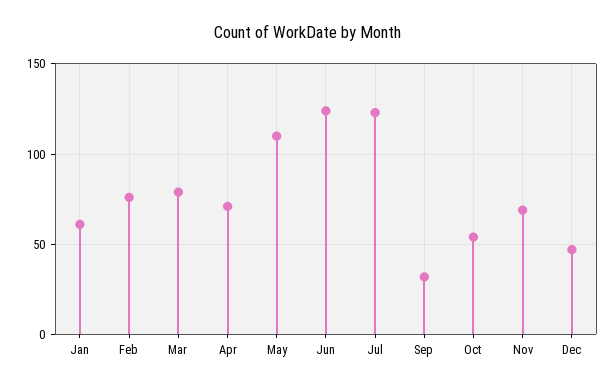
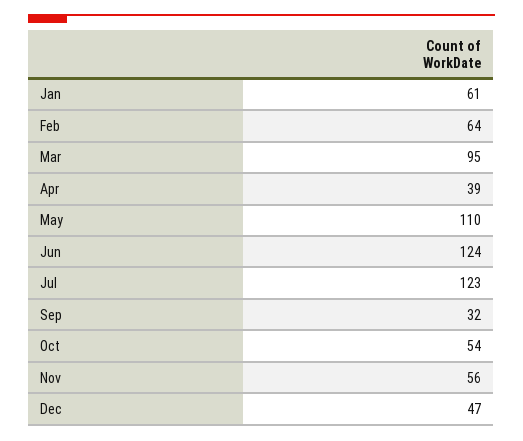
  {
    "Jan": 61,
-   "Feb": 75,
+   "Feb": 64,
-   "Mar": 80,
+   "Mar": 95,
-   "Apr": 70,
+   "Apr": 39,
    "May": 110,
    "Jun": 124,
    "Jul": 123,
    "Sep": 32,
    "Oct": 54,
-   "Nov": 70,
+   "Nov": 56,
    "Dec": 47
  }

